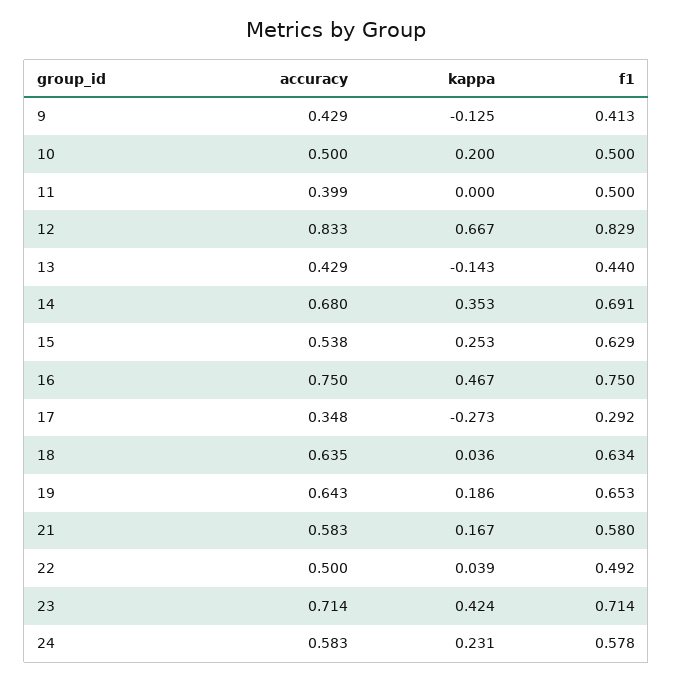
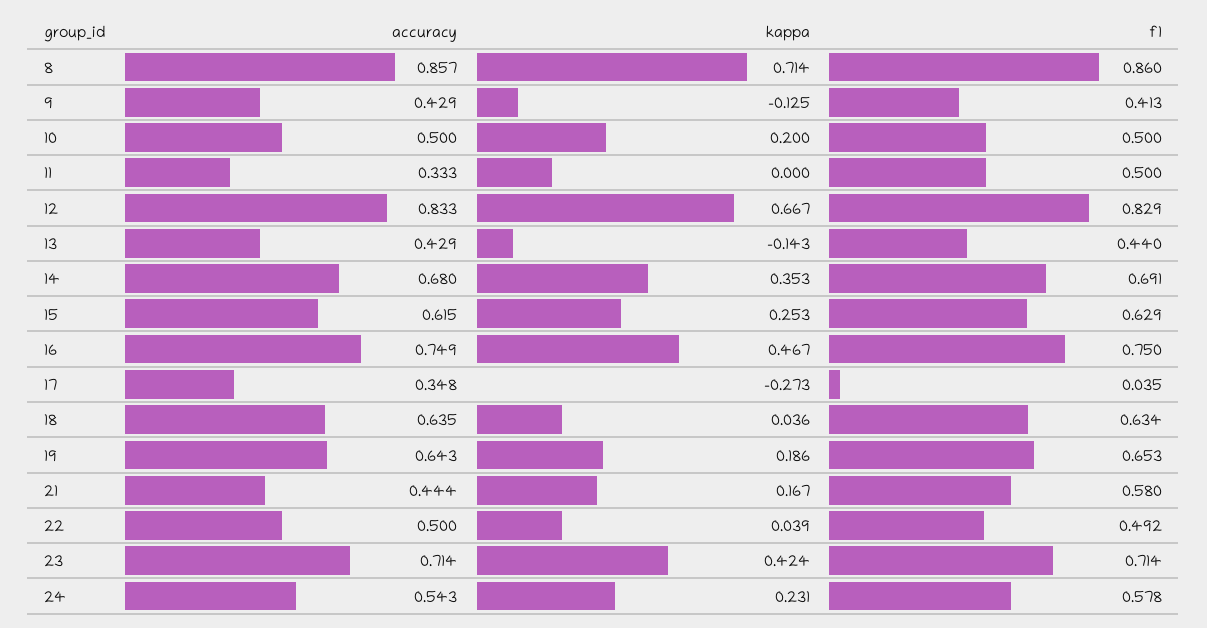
  {
    "accuracy": {
      "9": 0.429,
      "10": 0.5,
-     "11": 0.399,
+     "11": 0.333,
      "12": 0.833,
      "13": 0.429,
      "14": 0.68,
-     "15": 0.538,
+     "15": 0.615,
-     "16": 0.75,
+     "16": 0.749,
      "17": 0.348,
      "18": 0.635,
      "19": 0.643,
-     "21": 0.583,
+     "21": 0.444,
      "22": 0.5,
      "23": 0.714,
-     "24": 0.583
+     "24": 0.543,
+     "8": 0.857
    },
    "kappa": {
      "9": -0.125,
      "10": 0.2,
      "11": 0,
      "12": 0.667,
      "13": -0.143,
      "14": 0.353,
      "15": 0.253,
      "16": 0.467,
      "17": -0.273,
      "18": 0.036,
      "19": 0.186,
      "21": 0.167,
      "22": 0.039,
      "23": 0.424,
-     "24": 0.231
+     "24": 0.231,
+     "8": 0.714
    },
    "f1": {
      "9": 0.413,
      "10": 0.5,
      "11": 0.5,
      "12": 0.829,
      "13": 0.44,
      "14": 0.691,
      "15": 0.629,
      "16": 0.75,
-     "17": 0.292,
+     "17": 0.035,
      "18": 0.634,
      "19": 0.653,
      "21": 0.58,
      "22": 0.492,
      "23": 0.714,
-     "24": 0.578
+     "24": 0.578,
+     "8": 0.86
    }
  }

